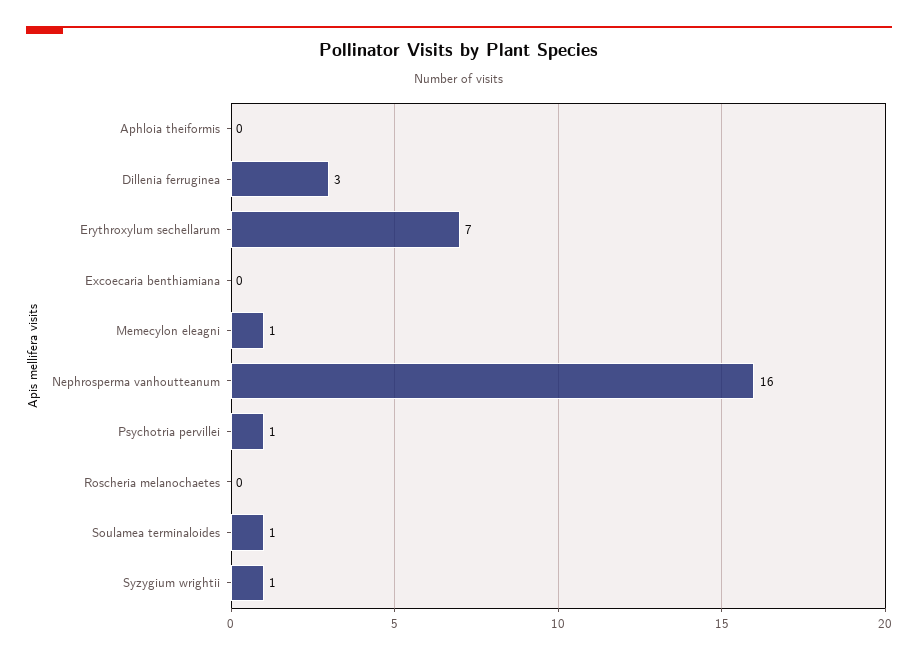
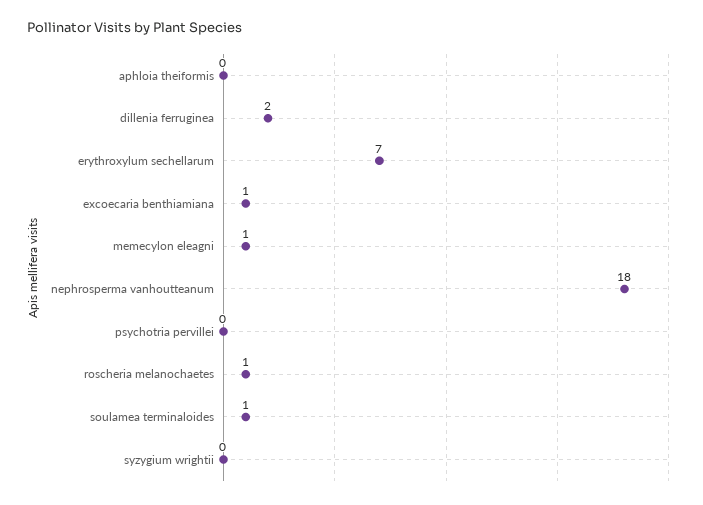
  {
    "Aphloia theiformis": 0,
-   "Dillenia ferruginea": 3,
+   "Dillenia ferruginea": 2,
    "Erythroxylum sechellarum": 7,
-   "Excoecaria benthiamiana": 0,
+   "Excoecaria benthiamiana": 1,
    "Memecylon eleagni": 1,
-   "Nephrosperma vanhoutteanum": 16,
+   "Nephrosperma vanhoutteanum": 18,
-   "Psychotria pervillei": 1,
+   "Psychotria pervillei": 0,
-   "Roscheria melanochaetes": 0,
+   "Roscheria melanochaetes": 1,
    "Soulamea terminaloides": 1,
-   "Syzygium wrightii": 1
+   "Syzygium wrightii": 0
  }

